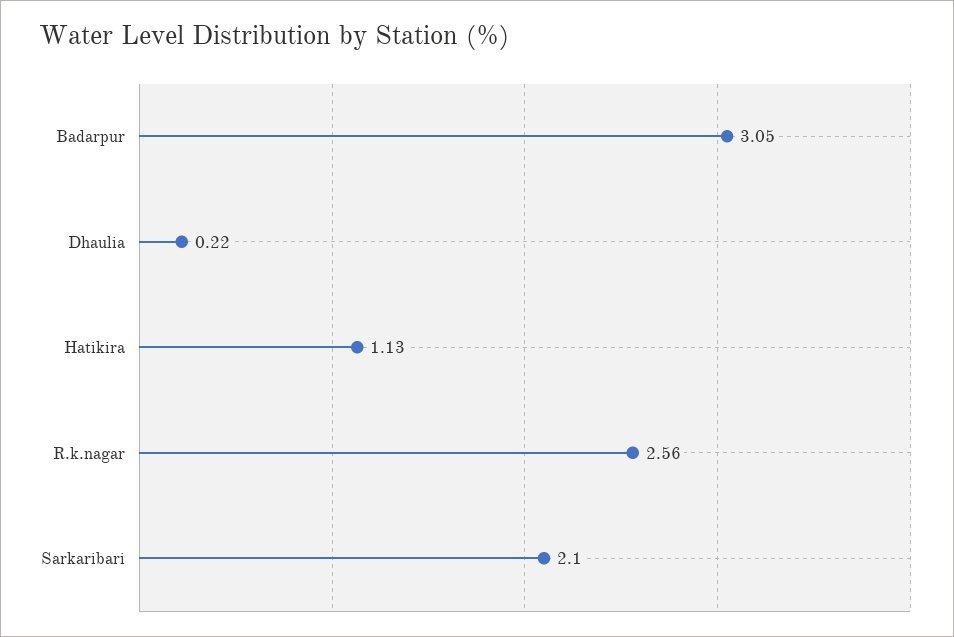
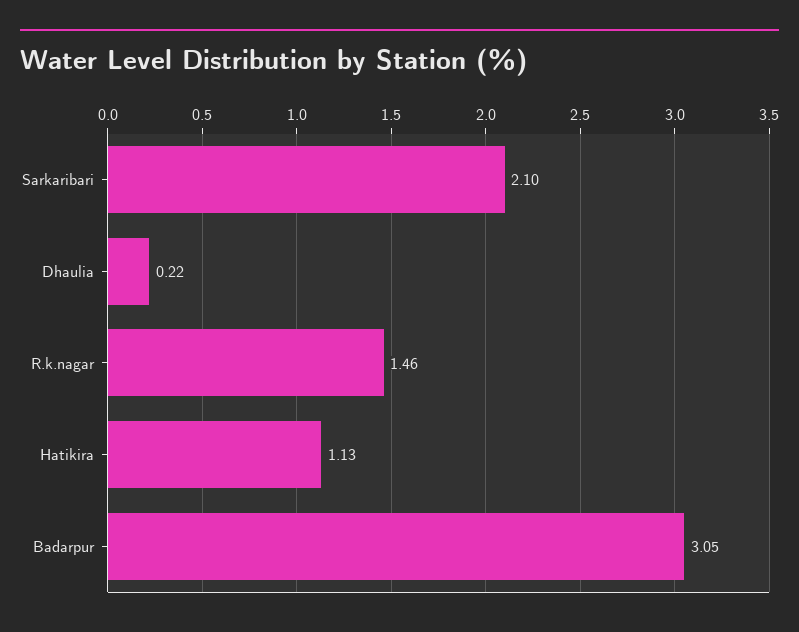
  {
    "Badarpur": 3.05,
    "Dhaulia": 0.22,
    "Hatikira": 1.13,
-   "R.k.nagar": 2.56,
+   "R.k.nagar": 1.46,
    "Sarkaribari": 2.1
  }

